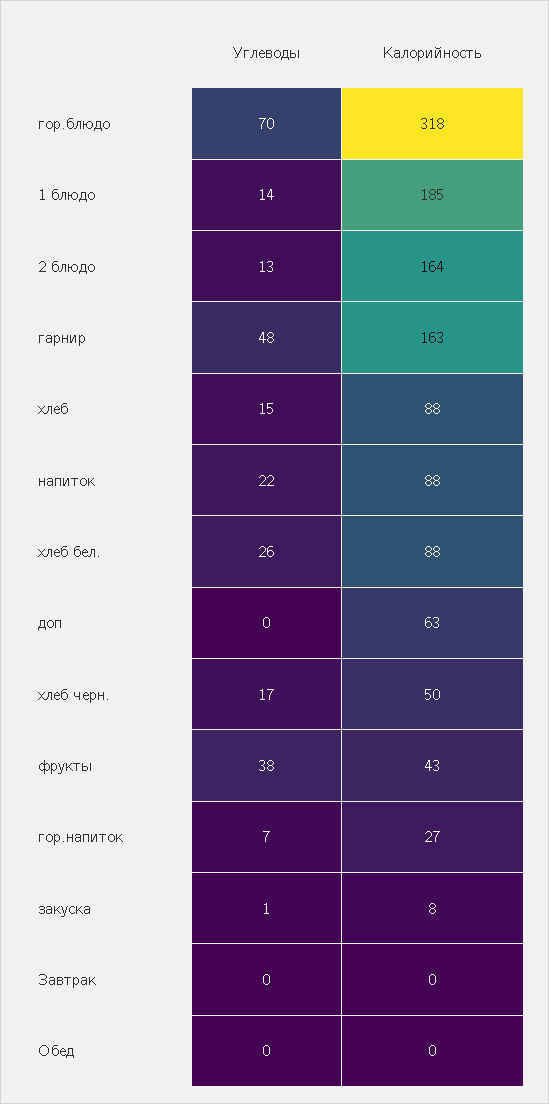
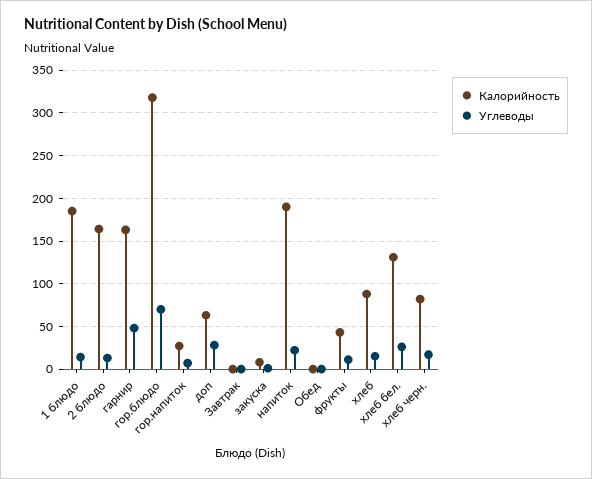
  {
    "Углеводы": {
      "гор.блюдо": 70,
      "1 блюдо": 14,
      "2 блюдо": 13,
      "гарнир": 48,
      "хлеб": 15,
      "напиток": 22,
      "хлеб бел.": 26,
-     "доп": 0,
+     "доп": 30,
      "хлеб черн.": 17,
-     "фрукты": 38,
+     "фрукты": 10,
      "гор.напиток": 7,
      "закуска": 1,
      "Завтрак": 0,
      "Обед": 0
    },
    "Калорийность": {
      "гор.блюдо": 318,
      "1 блюдо": 185,
      "2 блюдо": 164,
      "гарнир": 163,
      "хлеб": 88,
-     "напиток": 88,
+     "напиток": 190,
-     "хлеб бел.": 88,
+     "хлеб бел.": 130,
      "доп": 63,
-     "хлеб черн.": 50,
+     "хлеб черн.": 80,
      "фрукты": 43,
      "гор.напиток": 27,
      "закуска": 8,
      "Завтрак": 0,
      "Обед": 0
    }
  }

